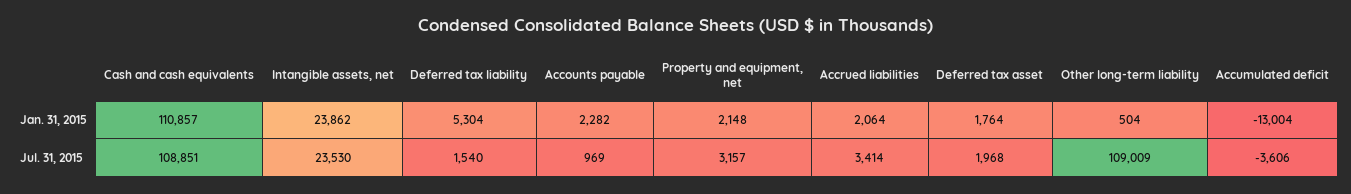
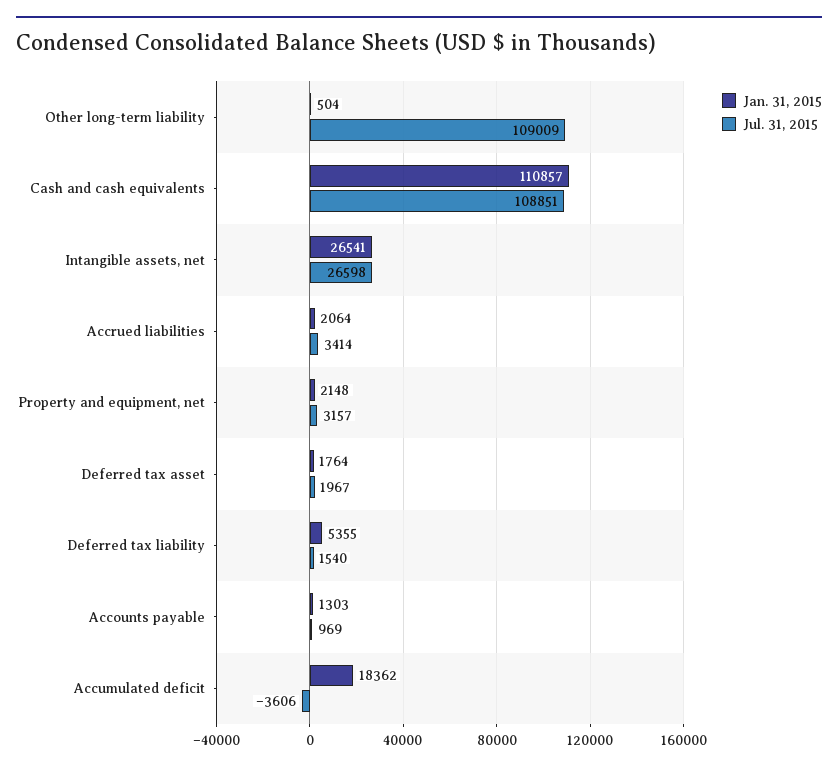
  {
    "Jan. 31, 2015": {
      "Cash and cash equivalents": 110857,
-     "Intangible assets, net": 23862,
+     "Intangible assets, net": 26541,
-     "Deferred tax liability": 5304,
+     "Deferred tax liability": 5355,
-     "Accounts payable": 2282,
+     "Accounts payable": 1303,
      "Property and equipment, net": 2148,
      "Accrued liabilities": 2064,
      "Deferred tax asset": 1764,
      "Other long-term liability": 504,
-     "Accumulated deficit": -13004
+     "Accumulated deficit": 18362
    },
    "Jul. 31, 2015": {
      "Cash and cash equivalents": 108851,
-     "Intangible assets, net": 23530,
+     "Intangible assets, net": 26598,
      "Deferred tax liability": 1540,
      "Accounts payable": 969,
      "Property and equipment, net": 3157,
      "Accrued liabilities": 3414,
-     "Deferred tax asset": 1968,
+     "Deferred tax asset": 1967,
      "Other long-term liability": 109009,
      "Accumulated deficit": -3606
    }
  }

